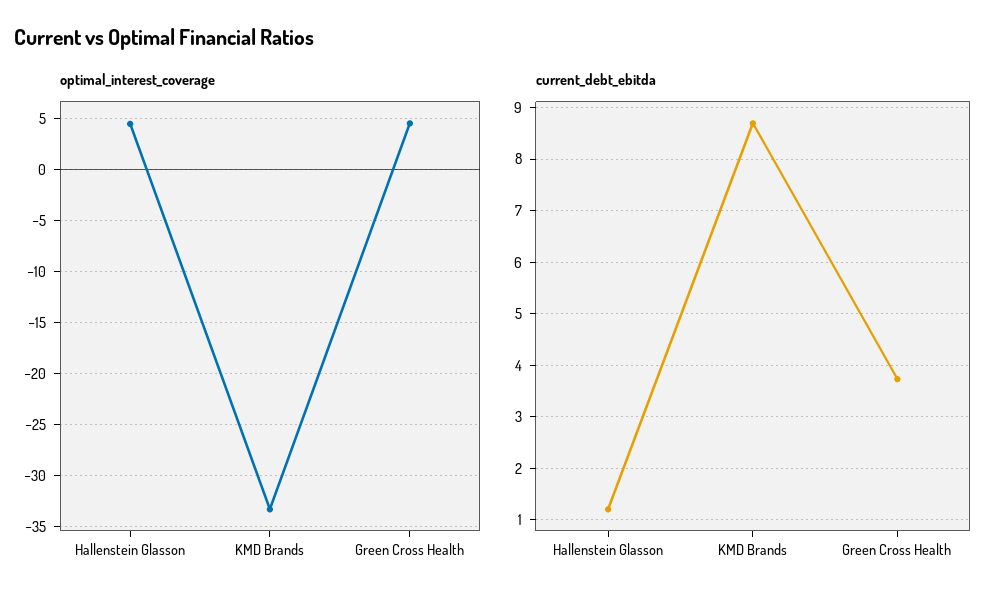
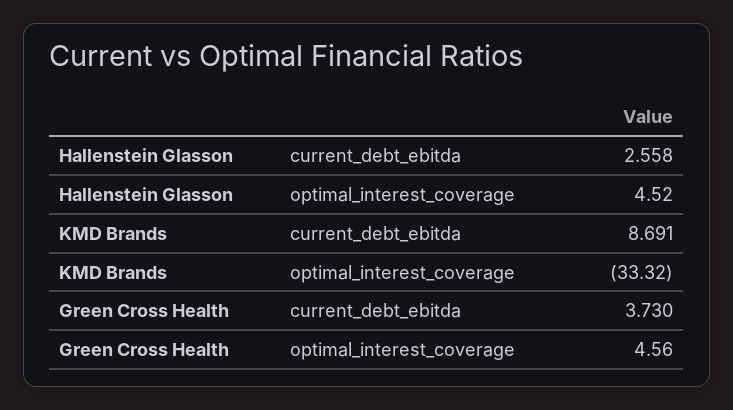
  {
    "optimal_interest_coverage": {
      "Hallenstein Glasson": 4.52,
      "KMD Brands": -33.32,
      "Green Cross Health": 4.56
    },
    "current_debt_ebitda": {
-     "Hallenstein Glasson": 1.2,
+     "Hallenstein Glasson": 2.558,
      "KMD Brands": 8.691,
      "Green Cross Health": 3.73
    }
  }

